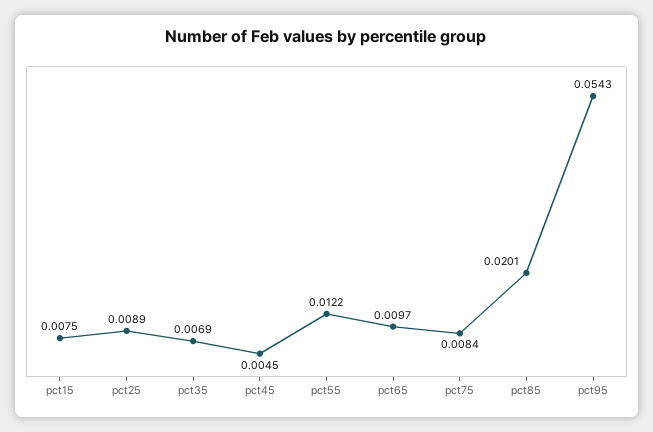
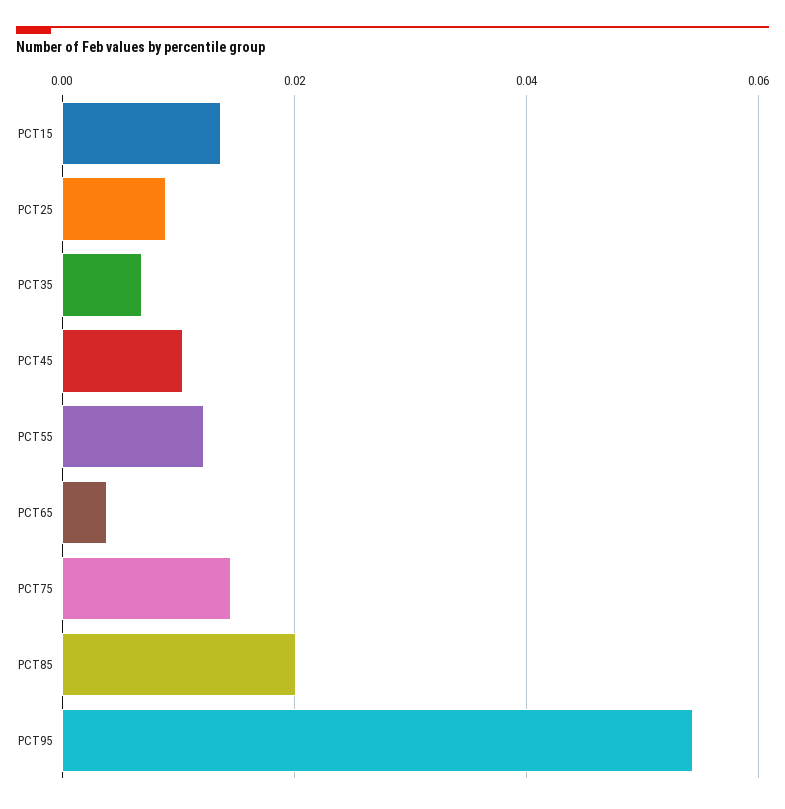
  {
-   "pct15": 0.0075,
+   "pct15": 0.014,
    "pct25": 0.0089,
    "pct35": 0.0069,
-   "pct45": 0.0045,
+   "pct45": 0.01,
    "pct55": 0.0122,
-   "pct65": 0.0097,
+   "pct65": 0.004,
-   "pct75": 0.0084,
+   "pct75": 0.014,
    "pct85": 0.0201,
    "pct95": 0.0543
  }

